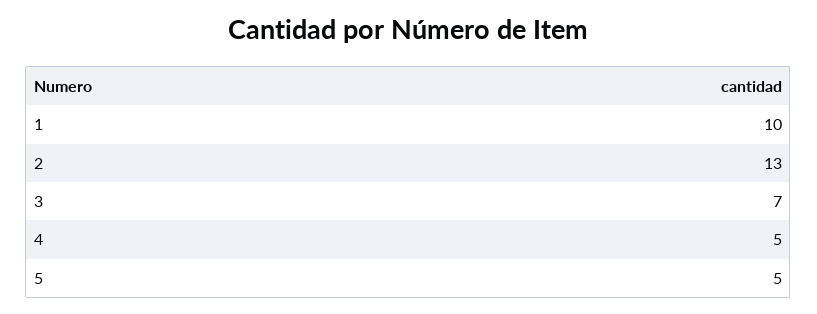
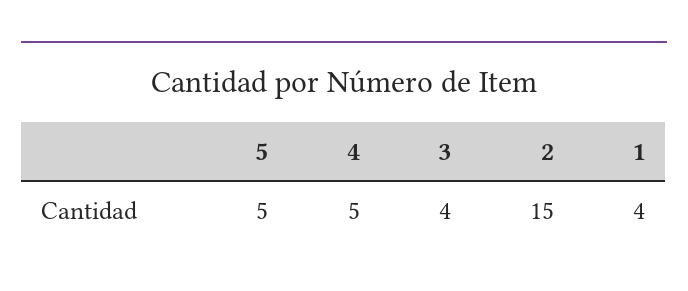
  {
-   "1": 10,
+   "1": 4,
-   "2": 13,
+   "2": 15,
-   "3": 7,
+   "3": 4,
    "4": 5,
    "5": 5
  }

